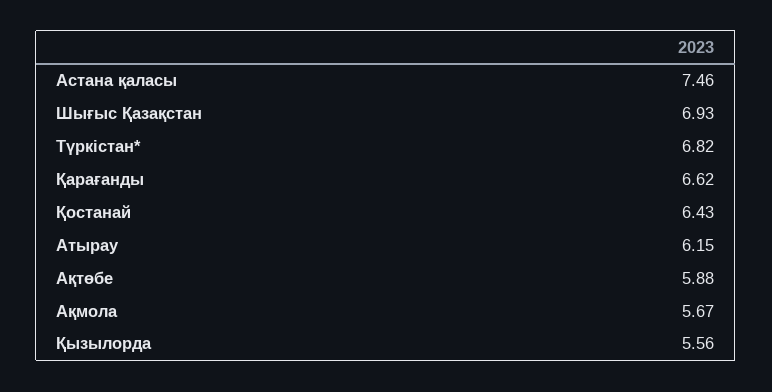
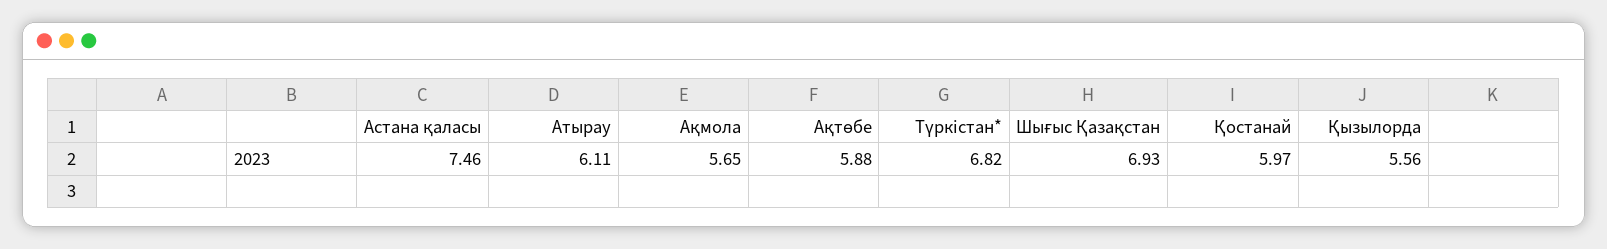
  {
    "Астана қаласы": 7.46,
    "Шығыс Қазақстан": 6.93,
    "Түркістан*": 6.82,
-   "Қарағанды": 6.62,
-   "Қостанай": 6.43,
+   "Қостанай": 5.97,
-   "Атырау": 6.15,
+   "Атырау": 6.11,
    "Ақтөбе": 5.88,
-   "Ақмола": 5.67,
+   "Ақмола": 5.65,
    "Қызылорда": 5.56
  }

